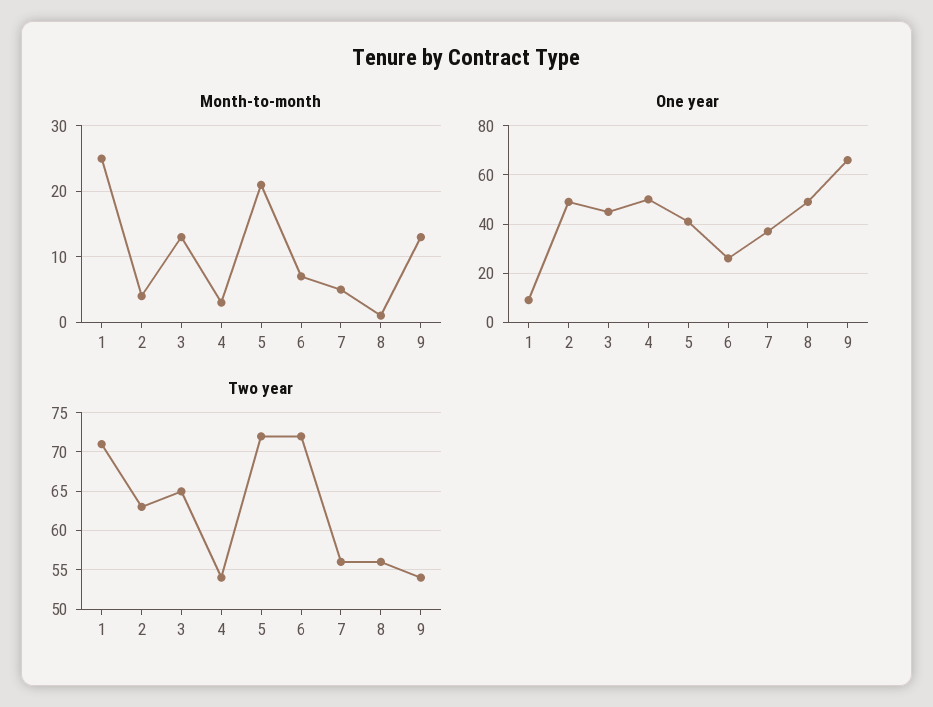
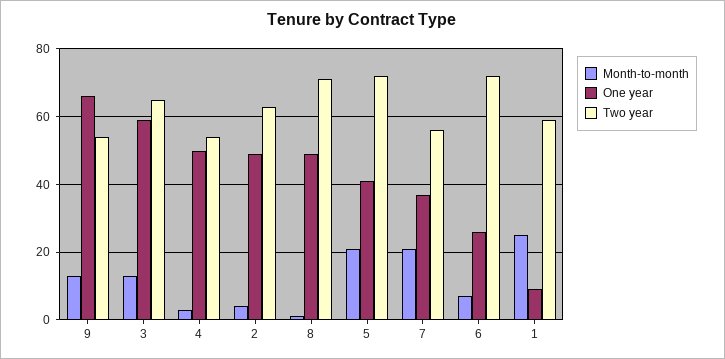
  {
    "Month-to-month": {
      "1": 25,
      "2": 4,
      "3": 13,
      "4": 3,
      "5": 21,
      "6": 7,
-     "7": 5,
+     "7": 20,
      "8": 1,
      "9": 13
    },
    "One year": {
      "1": 10,
      "2": 50,
-     "3": 45,
+     "3": 60,
      "4": 50,
      "5": 40,
      "6": 25,
      "7": 35,
      "8": 50,
      "9": 65
    },
    "Two year": {
-     "1": 71,
+     "1": 60,
      "2": 63,
      "3": 65,
      "4": 54,
      "5": 72,
      "6": 72,
      "7": 56,
-     "8": 56,
+     "8": 70,
      "9": 54
    }
  }

